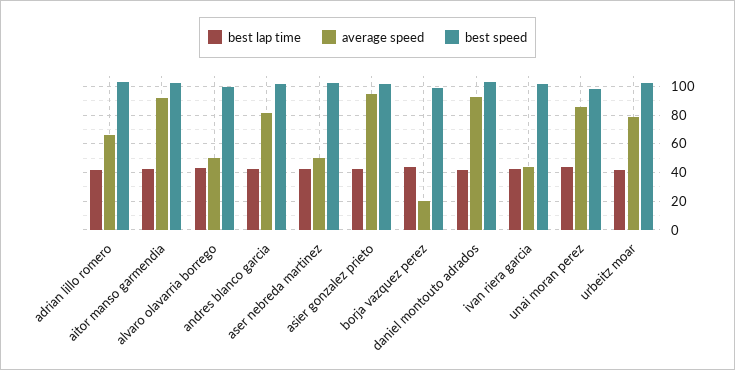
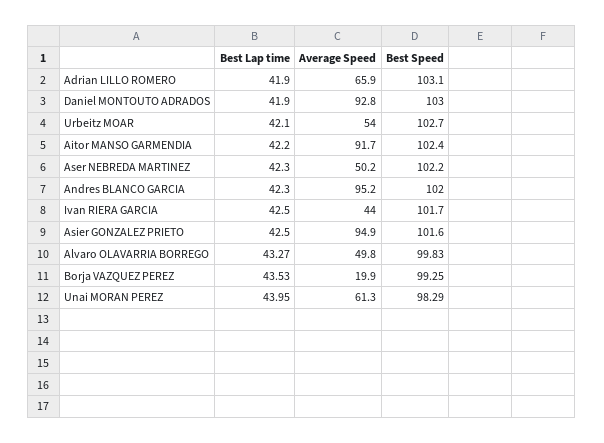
  {
    "best lap time": {
      "adrian lillo romero": 41.9,
      "aitor manso garmendia": 42.2,
      "alvaro olavarria borrego": 43.27,
      "andres blanco garcia": 42.3,
      "aser nebreda martinez": 42.3,
      "asier gonzalez prieto": 42.5,
      "borja vazquez perez": 43.53,
      "daniel montouto adrados": 41.9,
      "ivan riera garcia": 42.5,
      "unai moran perez": 43.95,
      "urbeitz moar": 42.1
    },
    "average speed": {
      "adrian lillo romero": 65.9,
      "aitor manso garmendia": 91.7,
      "alvaro olavarria borrego": 49.8,
-     "andres blanco garcia": 80,
+     "andres blanco garcia": 95.2,
      "aser nebreda martinez": 50.2,
      "asier gonzalez prieto": 94.9,
      "borja vazquez perez": 19.9,
      "daniel montouto adrados": 92.8,
      "ivan riera garcia": 44,
-     "unai moran perez": 85,
+     "unai moran perez": 61.3,
-     "urbeitz moar": 80
+     "urbeitz moar": 54
    },
    "best speed": {
      "adrian lillo romero": 103.1,
      "aitor manso garmendia": 102.4,
      "alvaro olavarria borrego": 99.83,
      "andres blanco garcia": 102,
      "aser nebreda martinez": 102.2,
      "asier gonzalez prieto": 101.6,
      "borja vazquez perez": 99.25,
      "daniel montouto adrados": 103,
      "ivan riera garcia": 101.7,
      "unai moran perez": 98.29,
      "urbeitz moar": 102.7
    }
  }

